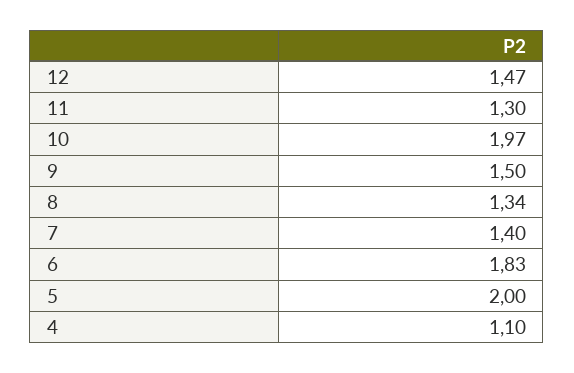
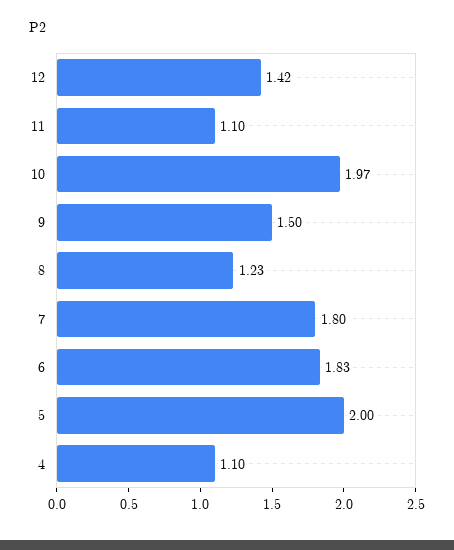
  {
-   "12": 1.47,
+   "12": 1.42,
-   "11": 1.3,
+   "11": 1.1,
    "10": 1.97,
    "9": 1.5,
-   "8": 1.34,
+   "8": 1.23,
-   "7": 1.4,
+   "7": 1.8,
    "6": 1.83,
    "5": 2,
    "4": 1.1
  }

